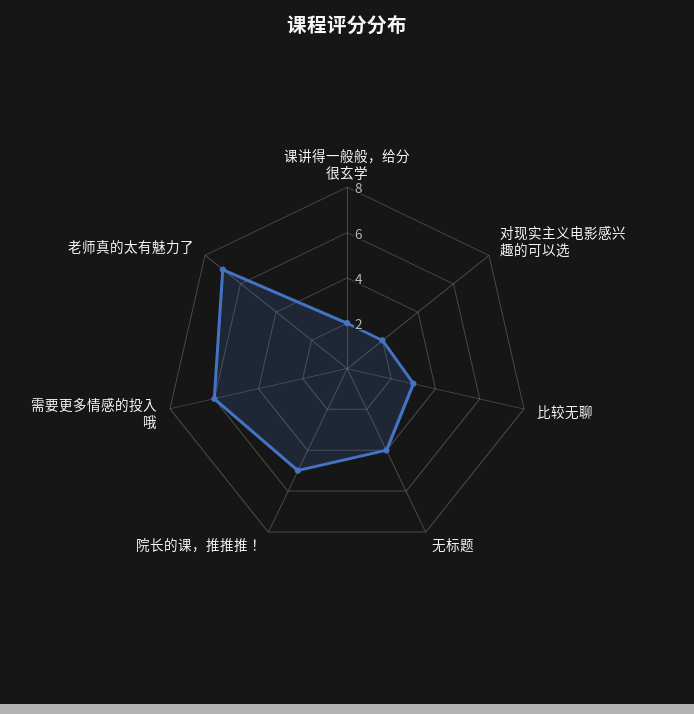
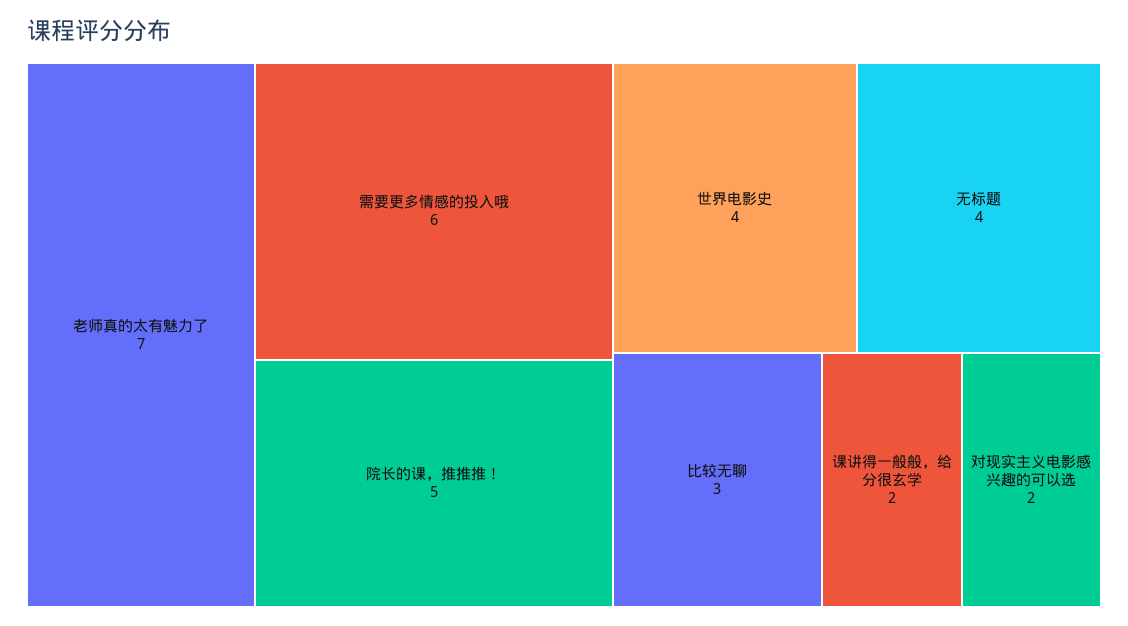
  {
    "课讲得一般般，给分很玄学": 2,
    "对现实主义电影感兴趣的可以选": 2,
    "比较无聊": 3,
    "无标题": 4,
    "院长的课，推推推！": 5,
    "需要更多情感的投入哦": 6,
-   "老师真的太有魅力了": 7
+   "老师真的太有魅力了": 7,
+   "世界电影史": 4
  }

